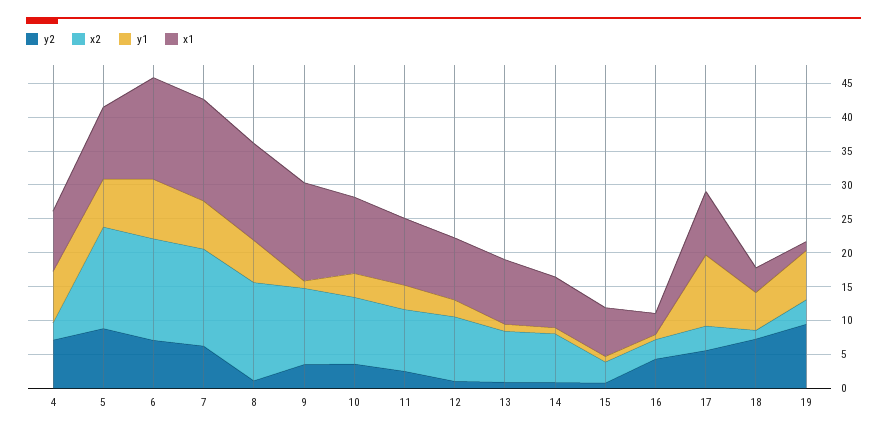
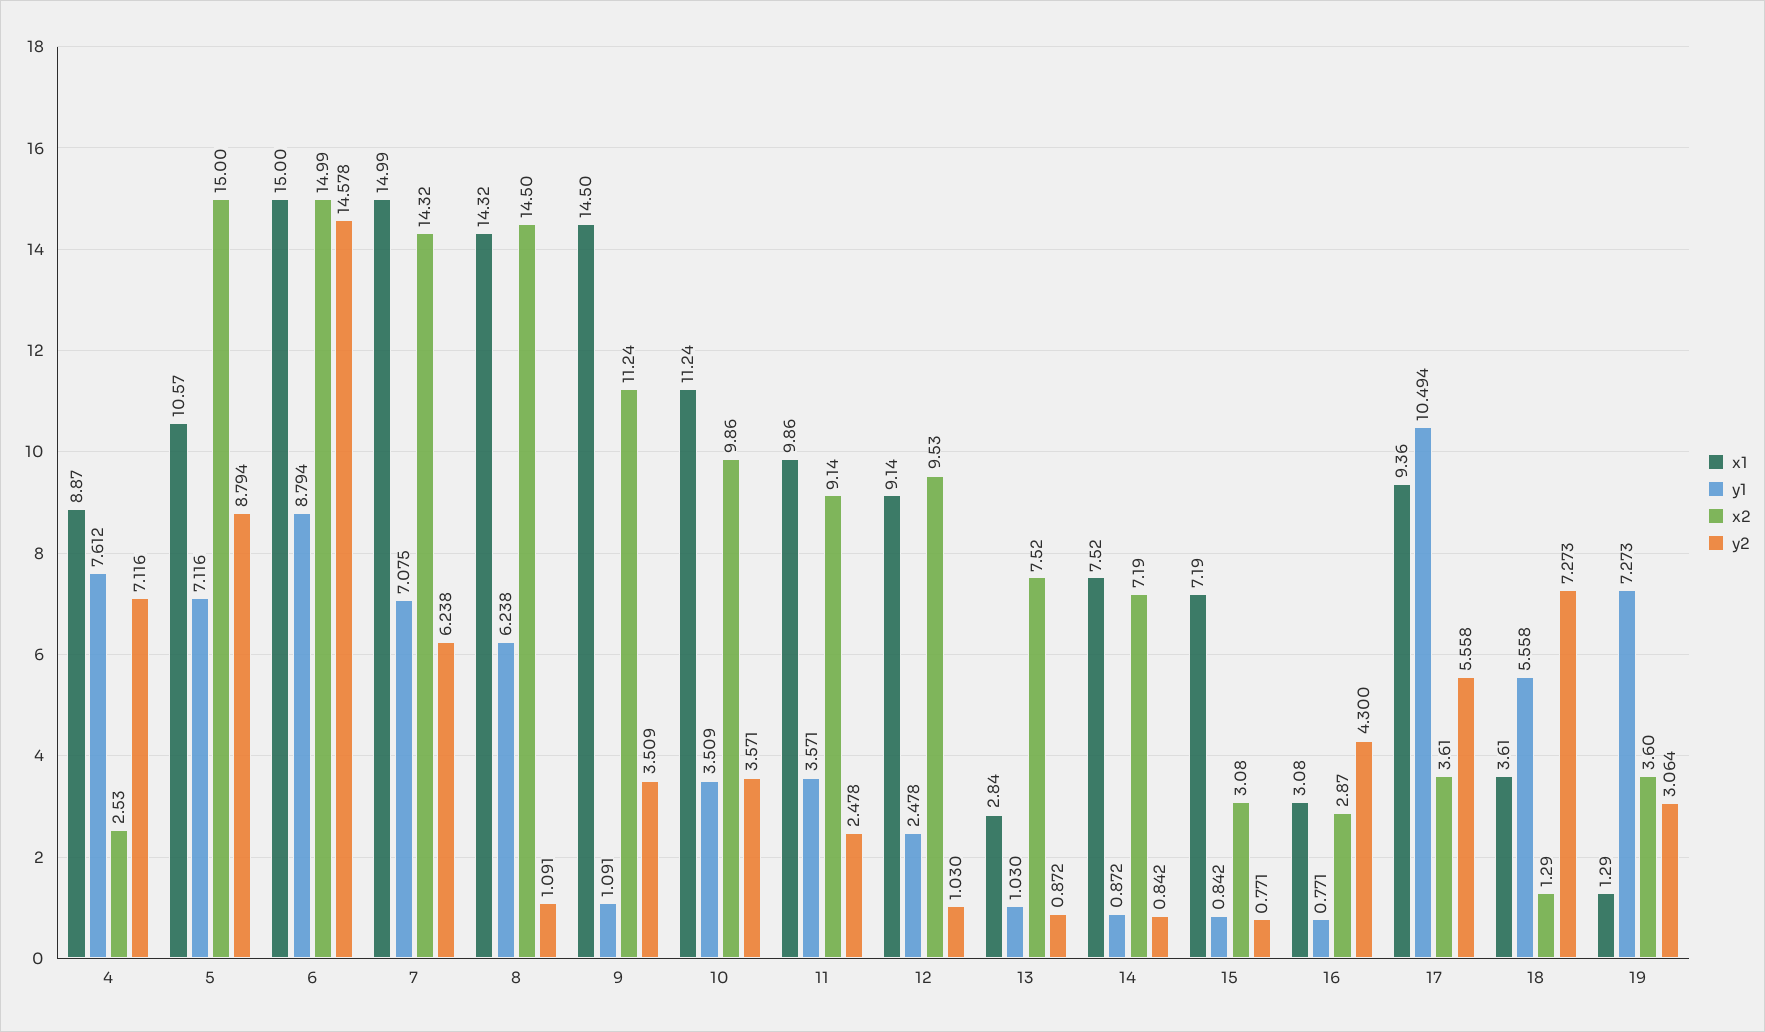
  {
    "y2": {
      "4": 7.116,
      "5": 8.794,
-     "6": 7.5,
+     "6": 14.578,
      "7": 6.238,
      "8": 1.091,
      "9": 3.509,
      "10": 3.571,
      "11": 2.478,
      "12": 1.03,
      "13": 0.872,
      "14": 0.842,
      "15": 0.771,
      "16": 4.3,
      "17": 5.558,
      "18": 7.273,
-     "19": 10
+     "19": 3.064
    },
    "x2": {
      "4": 2.53,
      "5": 15,
      "6": 14.99,
      "7": 14.32,
      "8": 14.5,
      "9": 11.24,
      "10": 9.86,
      "11": 9.14,
      "12": 9.53,
      "13": 7.52,
      "14": 7.19,
      "15": 3.08,
      "16": 2.87,
      "17": 3.61,
      "18": 1.29,
      "19": 3.6
    },
    "y1": {
      "4": 7.612,
      "5": 7.116,
      "6": 8.794,
      "7": 7.075,
      "8": 6.238,
      "9": 1.091,
      "10": 3.509,
      "11": 3.571,
      "12": 2.478,
      "13": 1.03,
      "14": 0.872,
      "15": 0.842,
      "16": 0.771,
      "17": 10.494,
      "18": 5.558,
      "19": 7.273
    },
    "x1": {
      "4": 8.87,
      "5": 10.57,
      "6": 15,
      "7": 14.99,
      "8": 14.32,
      "9": 14.5,
      "10": 11.24,
      "11": 9.86,
      "12": 9.14,
-     "13": 10,
+     "13": 2.84,
      "14": 7.52,
      "15": 7.19,
      "16": 3.08,
      "17": 9.36,
      "18": 3.61,
      "19": 1.29
    }
  }

